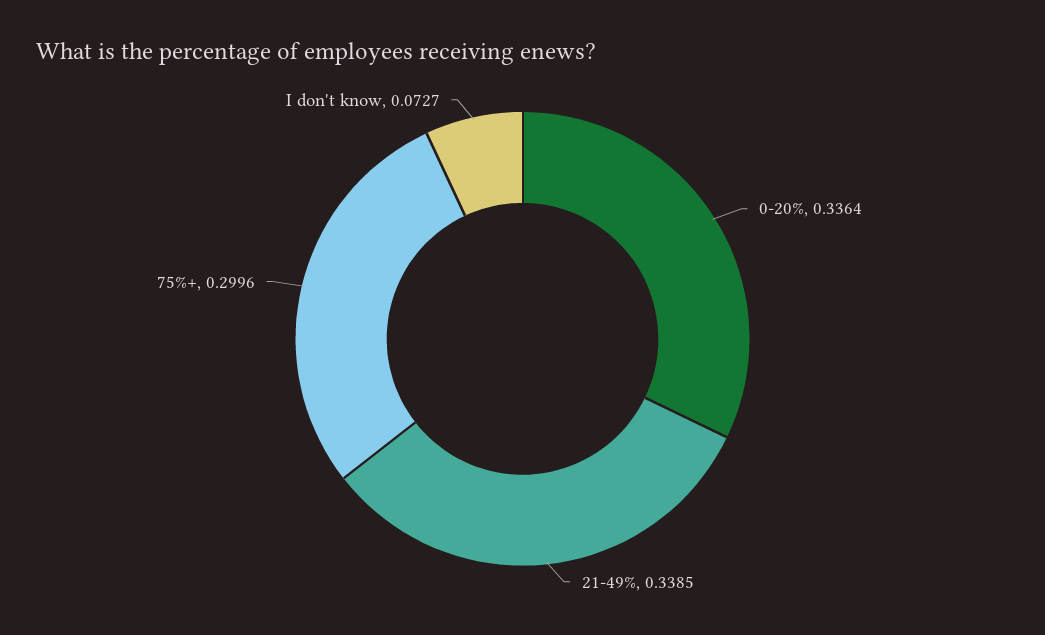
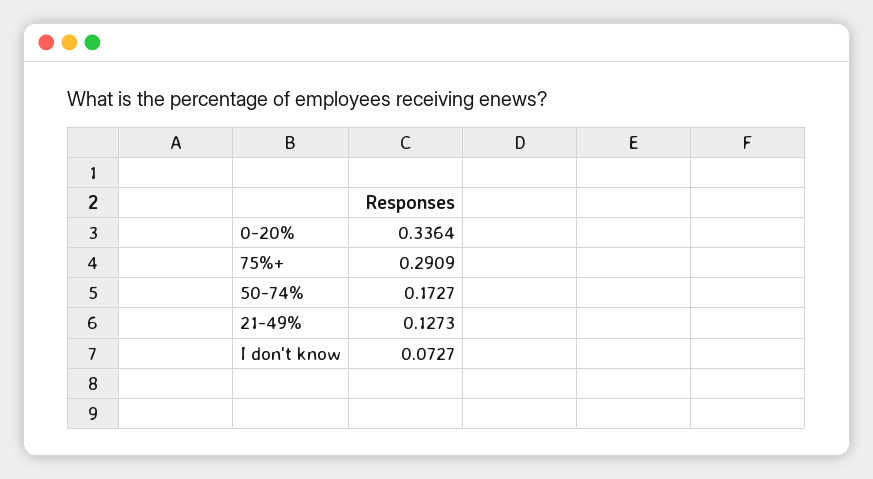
  {
    "0-20%": 0.3364,
-   "21-49%": 0.3385,
+   "21-49%": 0.1273,
-   "75%+": 0.2996,
+   "75%+": 0.2909,
-   "I don't know": 0.0727
+   "I don't know": 0.0727,
+   "50-74%": 0.1727
  }

